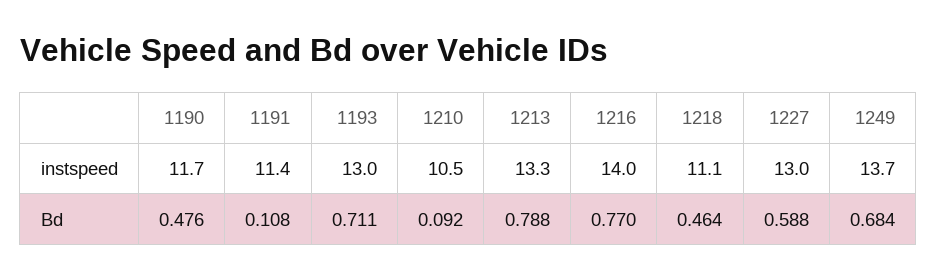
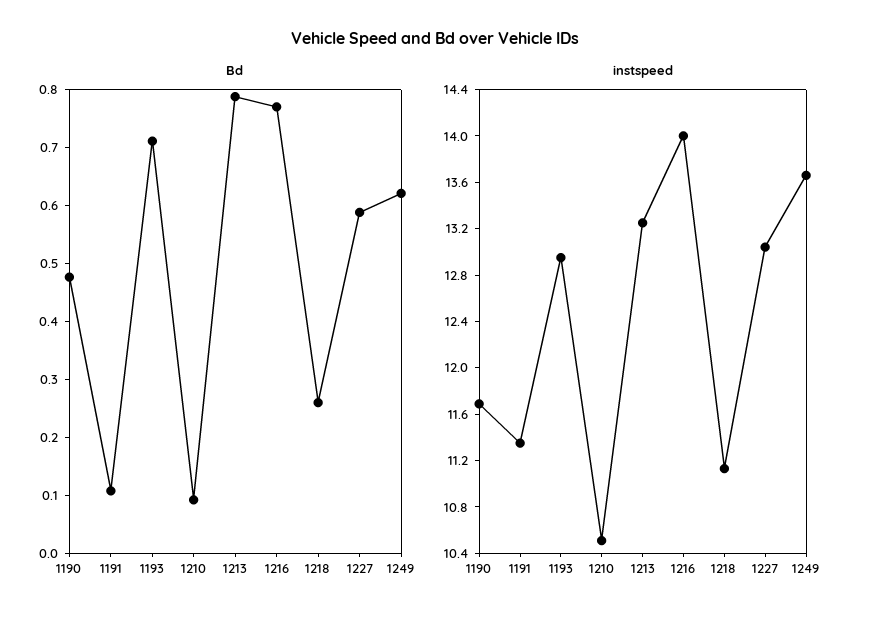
  {
    "instspeed": {
      "1190": 11.7,
      "1191": 11.4,
      "1193": 13,
      "1210": 10.5,
      "1213": 13.3,
      "1216": 14,
      "1218": 11.1,
      "1227": 13,
      "1249": 13.7
    },
    "Bd": {
      "1190": 0.476,
      "1191": 0.108,
      "1193": 0.711,
      "1210": 0.092,
      "1213": 0.788,
      "1216": 0.77,
-     "1218": 0.464,
+     "1218": 0.26,
      "1227": 0.588,
-     "1249": 0.684
+     "1249": 0.62
    }
  }

